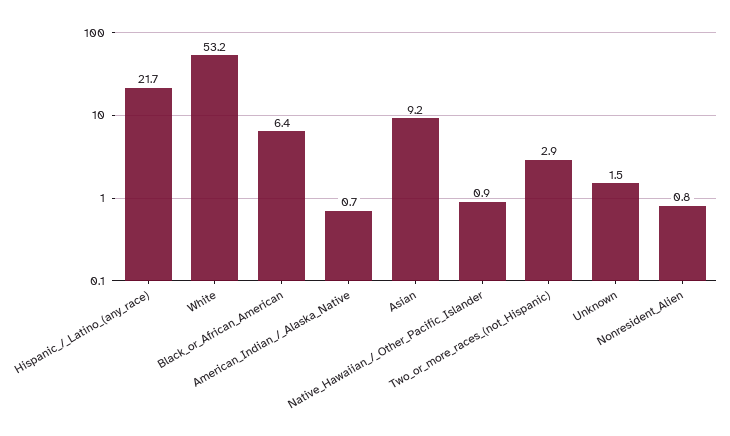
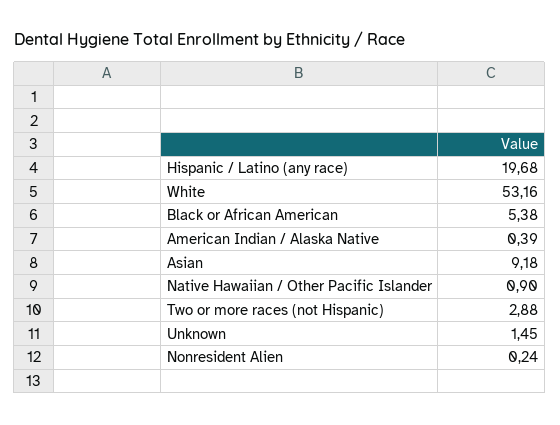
  {
-   "Hispanic_/_Latino_(any_race)": 21.7,
+   "Hispanic_/_Latino_(any_race)": 19.68,
    "White": 53.16,
-   "Black_or_African_American": 6.4,
+   "Black_or_African_American": 5.38,
-   "American_Indian_/_Alaska_Native": 0.7,
+   "American_Indian_/_Alaska_Native": 0.39,
    "Asian": 9.18,
    "Native_Hawaiian_/_Other_Pacific_Islander": 0.9,
    "Two_or_more_races_(not_Hispanic)": 2.88,
    "Unknown": 1.45,
-   "Nonresident_Alien": 0.8
+   "Nonresident_Alien": 0.24
  }

